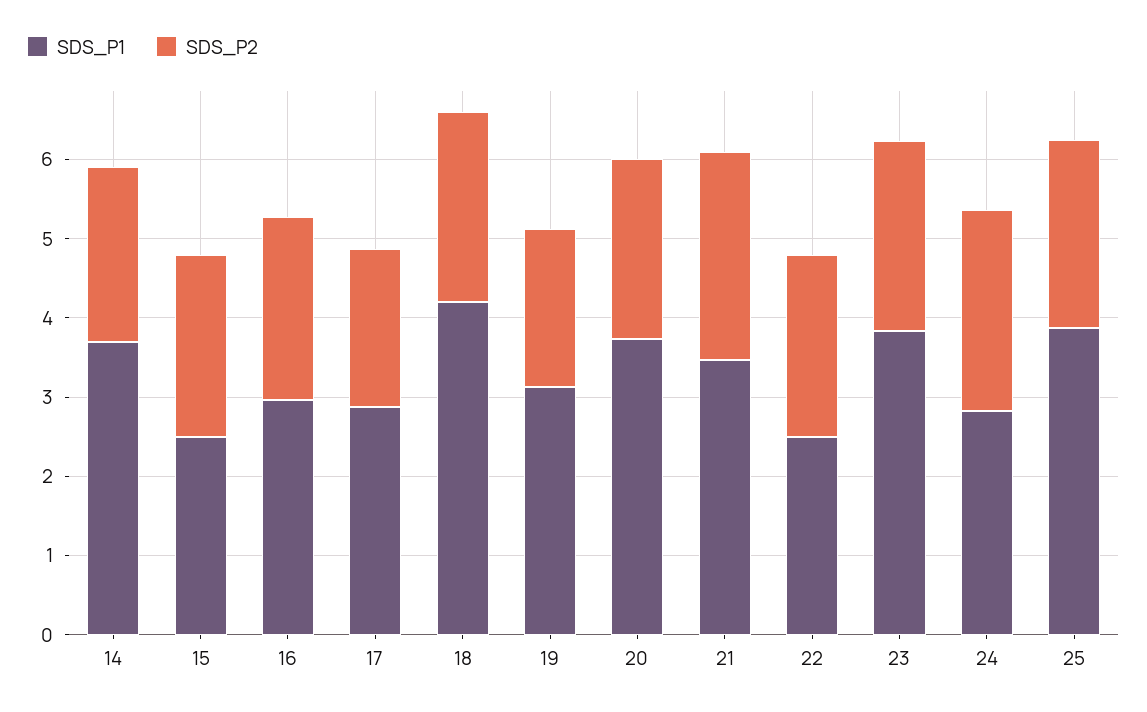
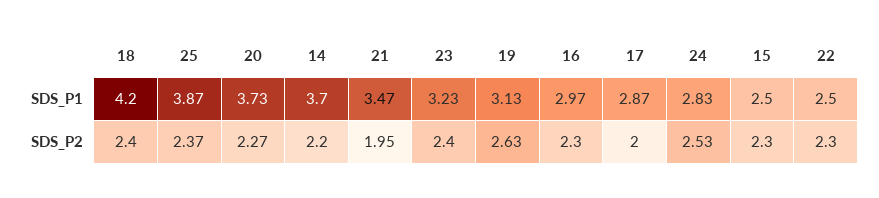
  {
    "SDS_P1": {
      "14": 3.7,
      "15": 2.5,
      "16": 2.97,
      "17": 2.87,
      "18": 4.2,
      "19": 3.13,
      "20": 3.73,
      "21": 3.47,
      "22": 2.5,
-     "23": 3.8,
+     "23": 3.23,
      "24": 2.83,
      "25": 3.87
    },
    "SDS_P2": {
      "14": 2.2,
      "15": 2.3,
      "16": 2.3,
      "17": 2,
      "18": 2.4,
-     "19": 2,
+     "19": 2.63,
      "20": 2.27,
-     "21": 2.6,
+     "21": 1.95,
      "22": 2.3,
      "23": 2.4,
      "24": 2.53,
      "25": 2.37
    }
  }

